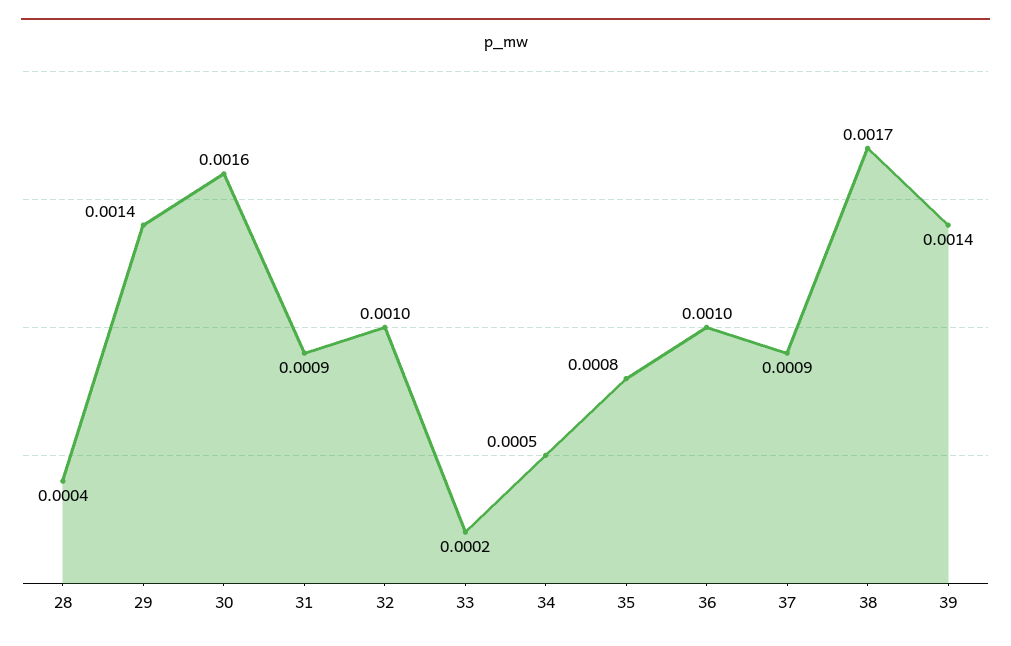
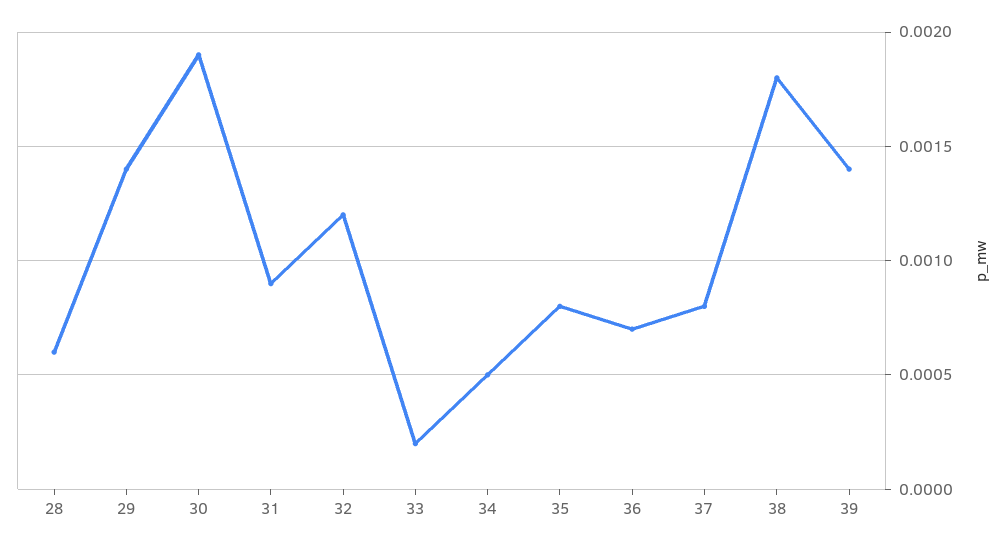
  {
-   "28": 0.0004,
+   "28": 0.0006,
    "29": 0.0014,
-   "30": 0.0016,
+   "30": 0.0019,
    "31": 0.0009,
-   "32": 0.001,
+   "32": 0.0012,
    "33": 0.0002,
    "34": 0.0005,
    "35": 0.0008,
-   "36": 0.001,
+   "36": 0.0007,
-   "37": 0.0009,
+   "37": 0.0008,
-   "38": 0.0017,
+   "38": 0.0018,
    "39": 0.0014
  }

